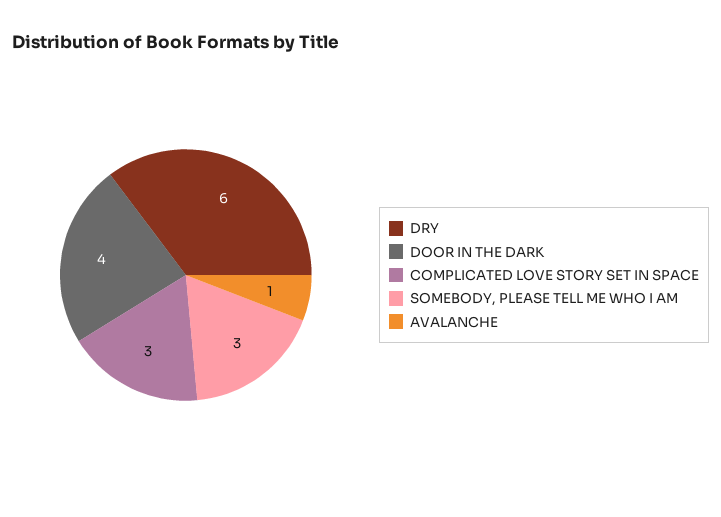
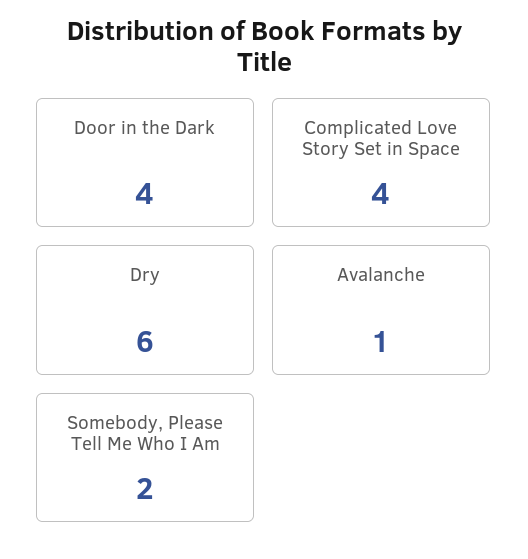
  {
    "DRY": 6,
    "DOOR IN THE DARK": 4,
-   "COMPLICATED LOVE STORY SET IN SPACE": 3,
+   "COMPLICATED LOVE STORY SET IN SPACE": 4,
-   "SOMEBODY, PLEASE TELL ME WHO I AM": 3,
+   "SOMEBODY, PLEASE TELL ME WHO I AM": 2,
    "AVALANCHE": 1
  }

